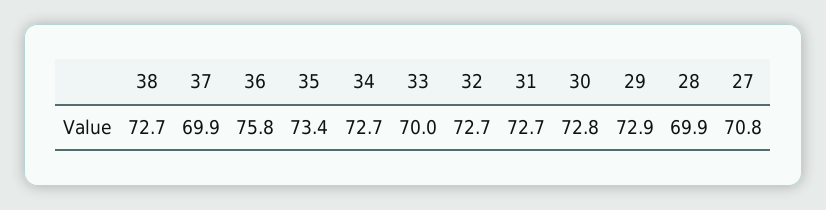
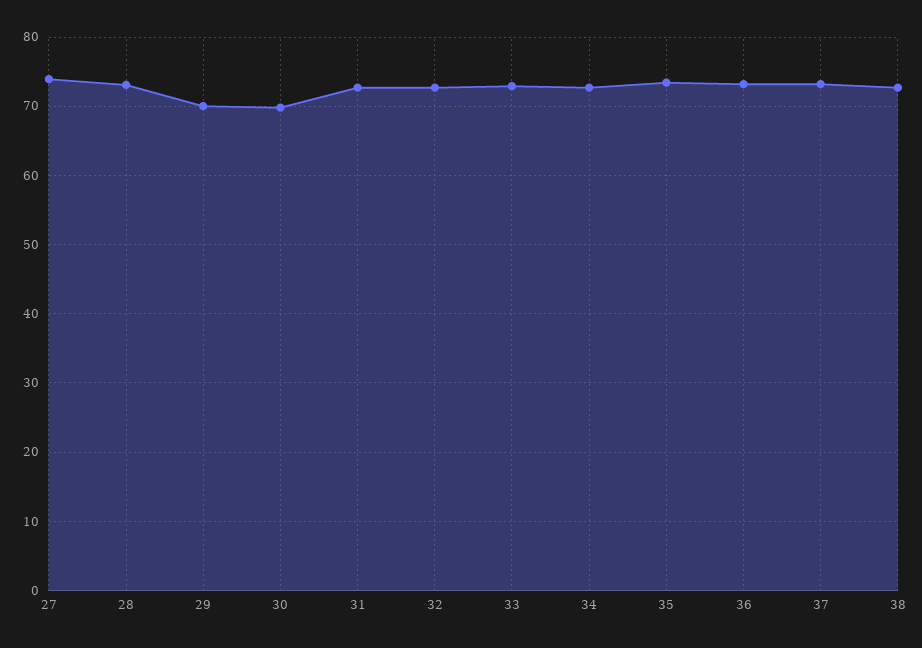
  {
    "38": 72.7,
-   "37": 69.9,
+   "37": 73,
-   "36": 75.8,
+   "36": 73,
    "35": 73.4,
    "34": 72.7,
-   "33": 70,
+   "33": 73,
    "32": 72.7,
    "31": 72.7,
-   "30": 72.8,
+   "30": 70,
-   "29": 72.9,
+   "29": 70,
-   "28": 69.9,
+   "28": 73,
-   "27": 70.8
+   "27": 74
  }

